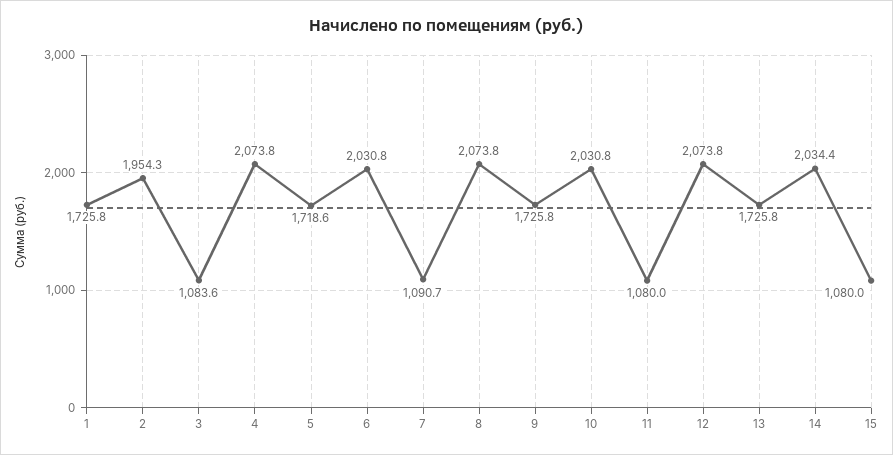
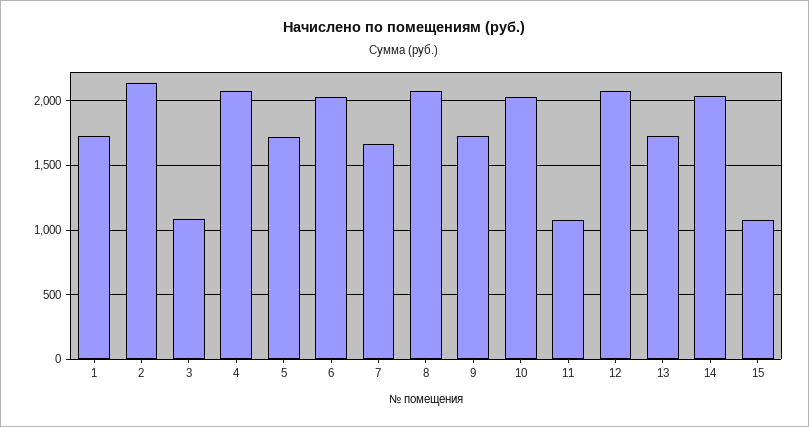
  {
    "1": 1725.8,
-   "2": 1954.3,
+   "2": 2150,
    "3": 1083.6,
    "4": 2073.8,
    "5": 1718.6,
    "6": 2030.8,
-   "7": 1090.7,
+   "7": 1650,
    "8": 2073.8,
    "9": 1725.8,
    "10": 2030.8,
    "11": 1080,
    "12": 2073.8,
    "13": 1725.8,
    "14": 2034.4,
    "15": 1080
  }

